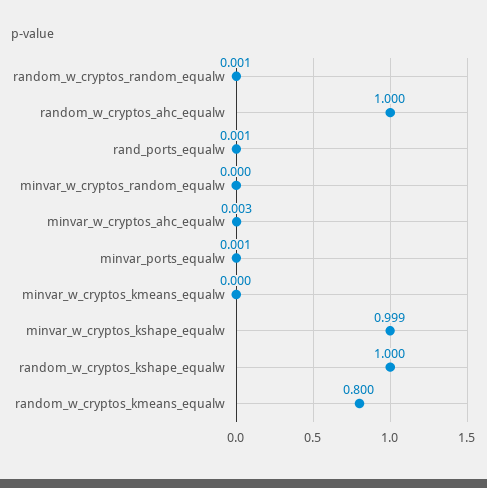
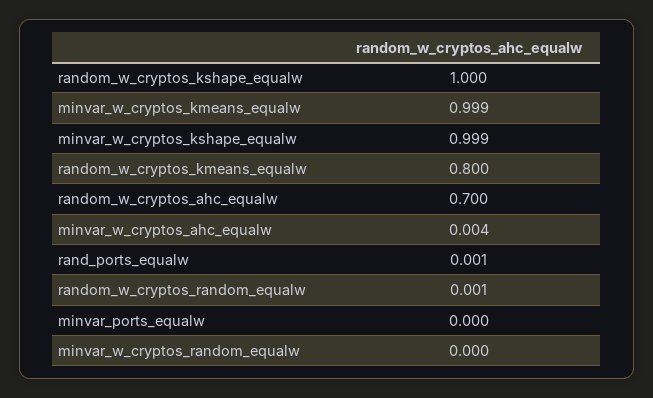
  {
    "random_w_cryptos_random_equalw": 0.001,
-   "random_w_cryptos_ahc_equalw": 1,
+   "random_w_cryptos_ahc_equalw": 0.7,
    "rand_ports_equalw": 0.001,
    "minvar_w_cryptos_random_equalw": 0,
-   "minvar_w_cryptos_ahc_equalw": 0.003,
+   "minvar_w_cryptos_ahc_equalw": 0.004,
-   "minvar_ports_equalw": 0.001,
+   "minvar_ports_equalw": 0,
-   "minvar_w_cryptos_kmeans_equalw": 0,
+   "minvar_w_cryptos_kmeans_equalw": 0.999,
    "minvar_w_cryptos_kshape_equalw": 0.999,
    "random_w_cryptos_kshape_equalw": 1,
    "random_w_cryptos_kmeans_equalw": 0.8
  }

